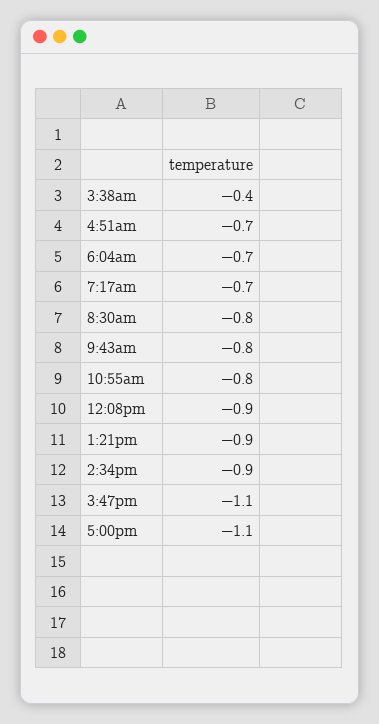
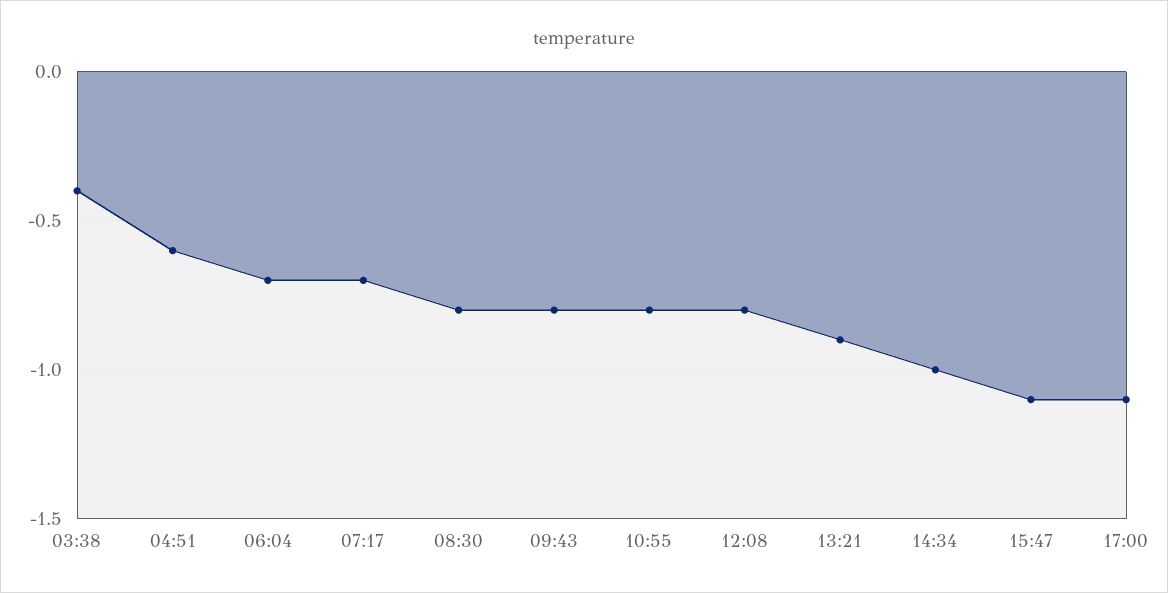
  {
    "3:38am": -0.4,
-   "4:51am": -0.7,
+   "4:51am": -0.6,
    "6:04am": -0.7,
    "7:17am": -0.7,
    "8:30am": -0.8,
    "9:43am": -0.8,
    "10:55am": -0.8,
-   "12:08pm": -0.9,
+   "12:08pm": -0.8,
    "1:21pm": -0.9,
-   "2:34pm": -0.9,
+   "2:34pm": -1,
    "3:47pm": -1.1,
    "5:00pm": -1.1
  }

